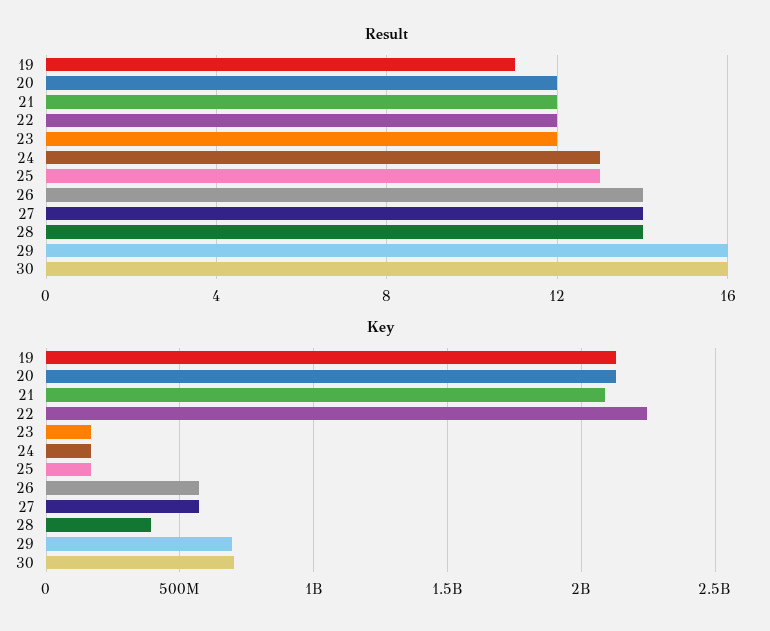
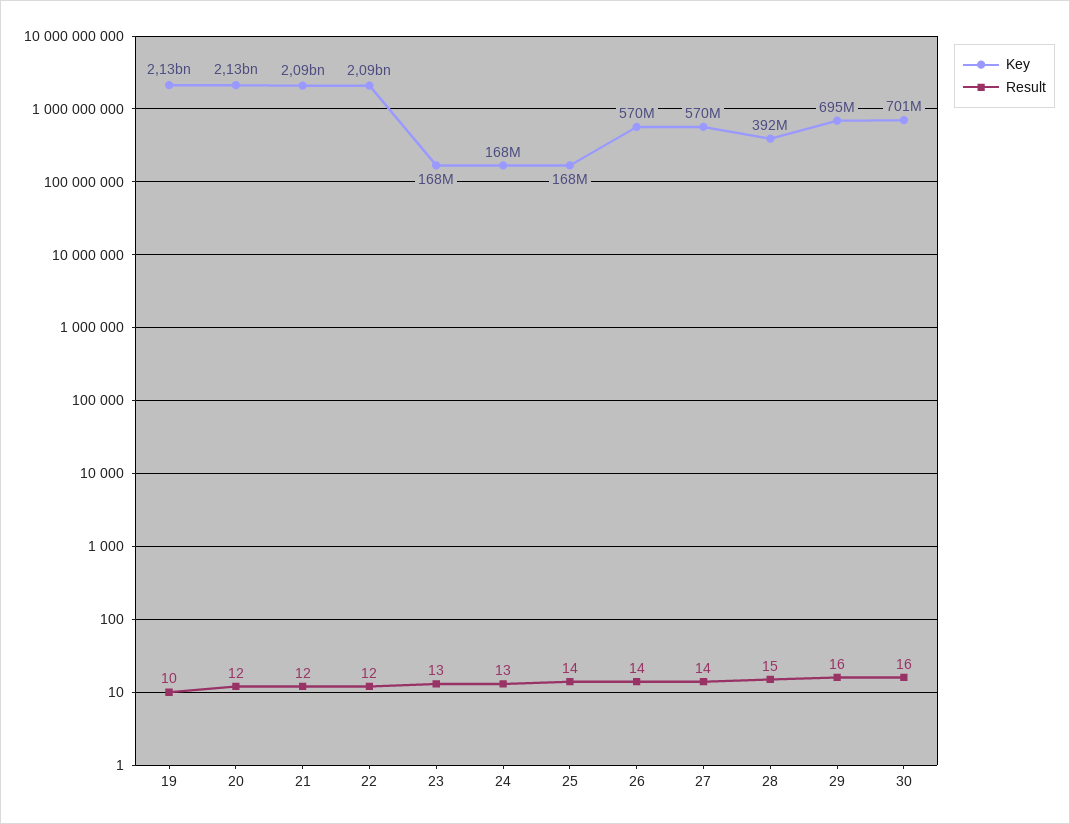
  {
    "Result": {
-     "19": 11,
+     "19": 10,
      "20": 12,
      "21": 12,
      "22": 12,
-     "23": 12,
+     "23": 13,
      "24": 13,
-     "25": 13,
+     "25": 14,
      "26": 14,
      "27": 14,
-     "28": 14,
+     "28": 15,
      "29": 16,
      "30": 16
    },
    "Key": {
      "19": 2130000000,
      "20": 2130000000,
      "21": 2090000000,
-     "22": 2250000000,
+     "22": 2090000000,
      "23": 168000000,
      "24": 168000000,
      "25": 168000000,
      "26": 570000000,
      "27": 570000000,
      "28": 392000000,
      "29": 695000000,
      "30": 701000000
    }
  }

